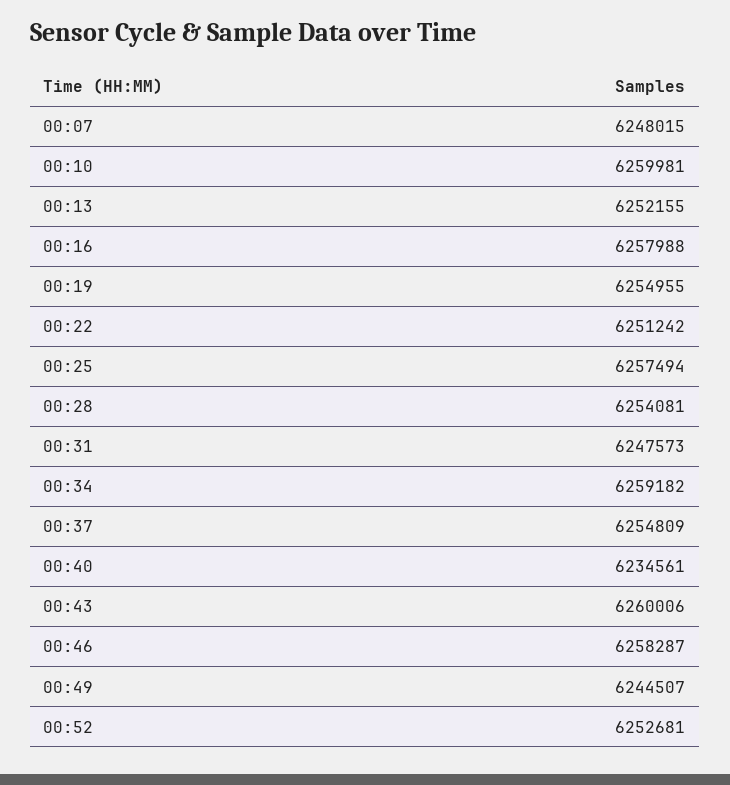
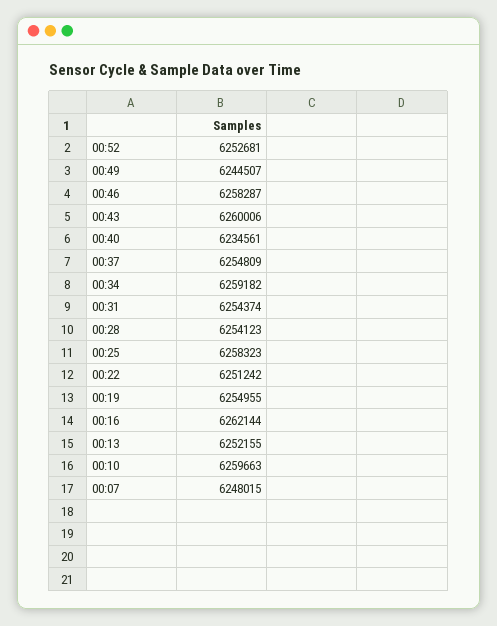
  {
    "00:07": 6248015,
-   "00:10": 6259981,
+   "00:10": 6259663,
    "00:13": 6252155,
-   "00:16": 6257988,
+   "00:16": 6262144,
    "00:19": 6254955,
    "00:22": 6251242,
-   "00:25": 6257494,
+   "00:25": 6258323,
-   "00:28": 6254081,
+   "00:28": 6254123,
-   "00:31": 6247573,
+   "00:31": 6254374,
    "00:34": 6259182,
    "00:37": 6254809,
    "00:40": 6234561,
    "00:43": 6260006,
    "00:46": 6258287,
    "00:49": 6244507,
    "00:52": 6252681
  }

